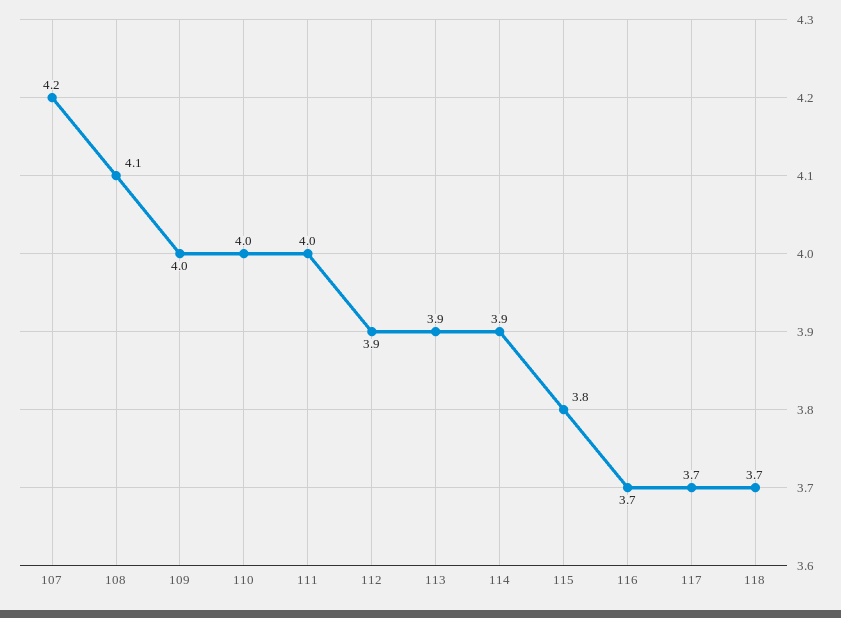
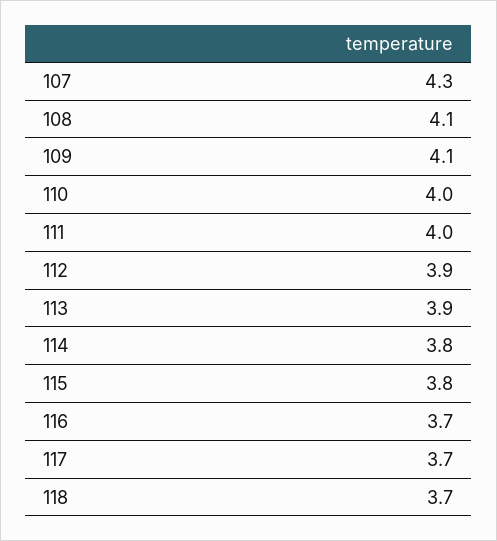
  {
-   "107": 4.2,
+   "107": 4.3,
    "108": 4.1,
-   "109": 4,
+   "109": 4.1,
    "110": 4,
    "111": 4,
    "112": 3.9,
    "113": 3.9,
-   "114": 3.9,
+   "114": 3.8,
    "115": 3.8,
    "116": 3.7,
    "117": 3.7,
    "118": 3.7
  }

